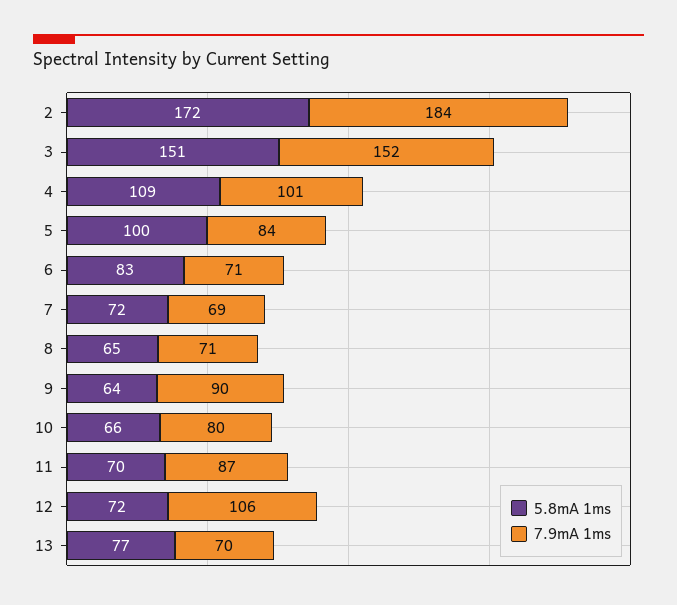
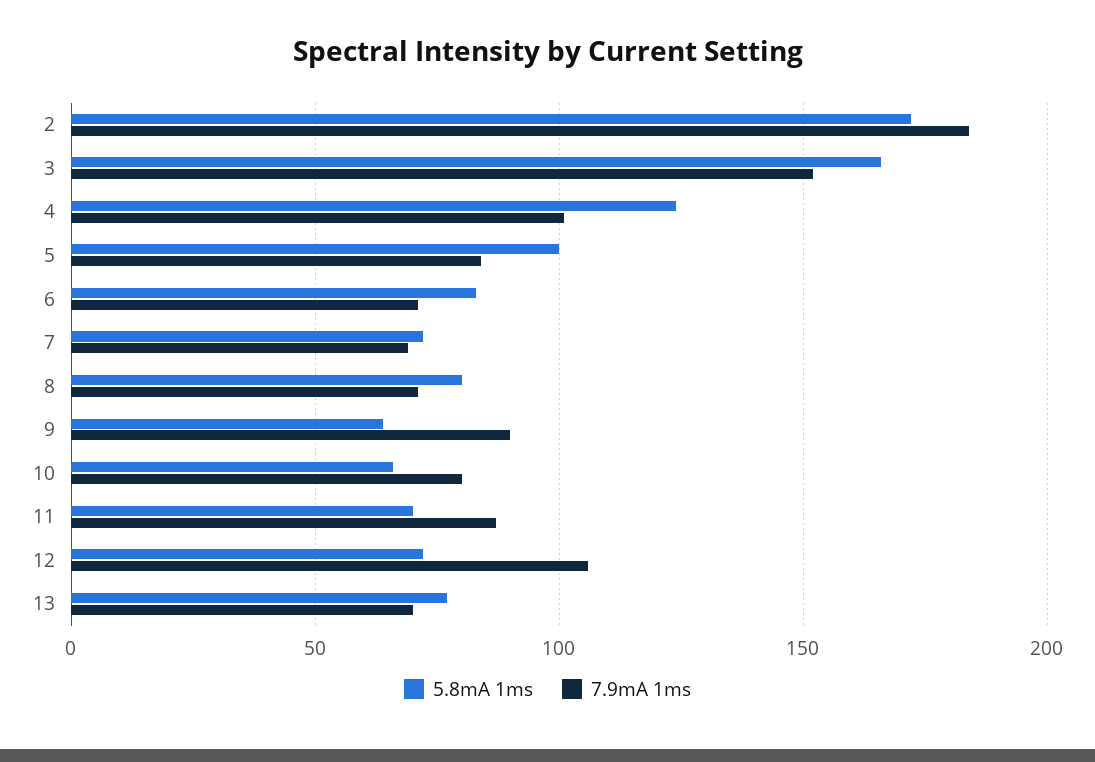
  {
    "5.8mA 1ms": {
      "2": 172,
-     "3": 151,
+     "3": 165,
-     "4": 109,
+     "4": 125,
      "5": 100,
      "6": 83,
      "7": 72,
-     "8": 65,
+     "8": 80,
      "9": 64,
      "10": 66,
      "11": 70,
      "12": 72,
      "13": 77
    },
    "7.9mA 1ms": {
      "2": 184,
      "3": 152,
      "4": 101,
      "5": 84,
      "6": 71,
      "7": 69,
      "8": 71,
      "9": 90,
      "10": 80,
      "11": 87,
      "12": 106,
      "13": 70
    }
  }

